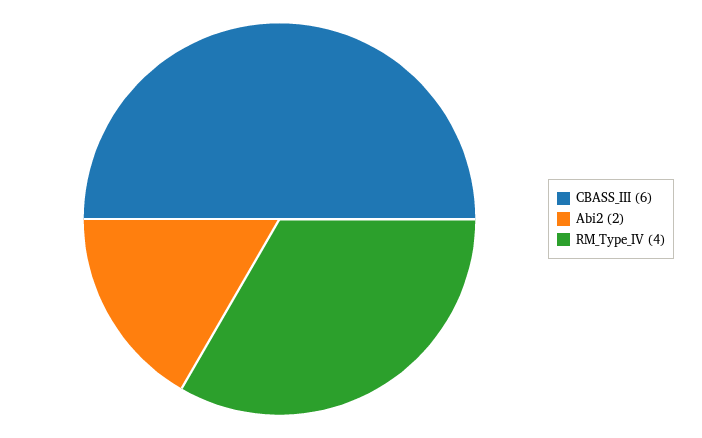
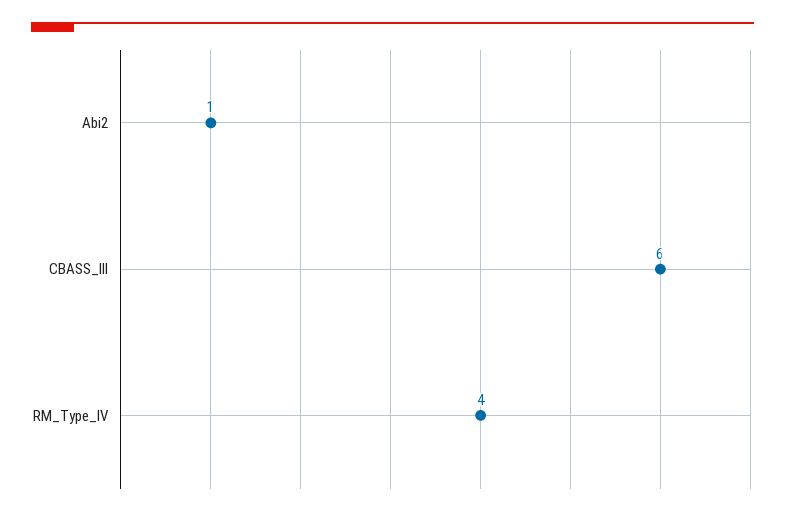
  {
    "CBASS_III": 6,
-   "Abi2": 2,
+   "Abi2": 1,
    "RM_Type_IV": 4
  }

